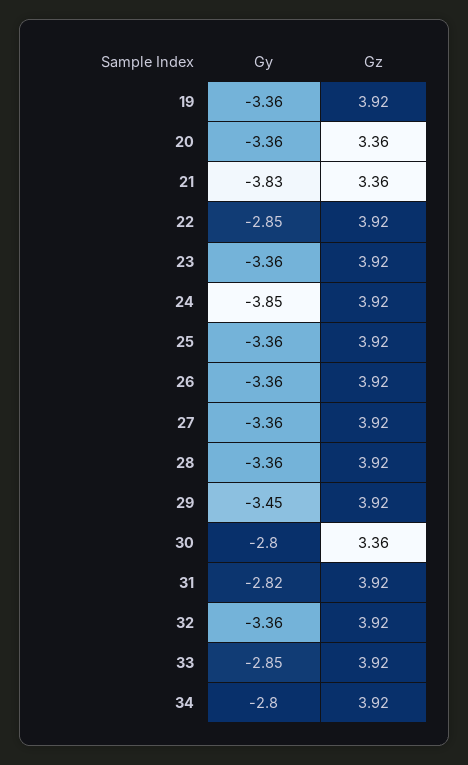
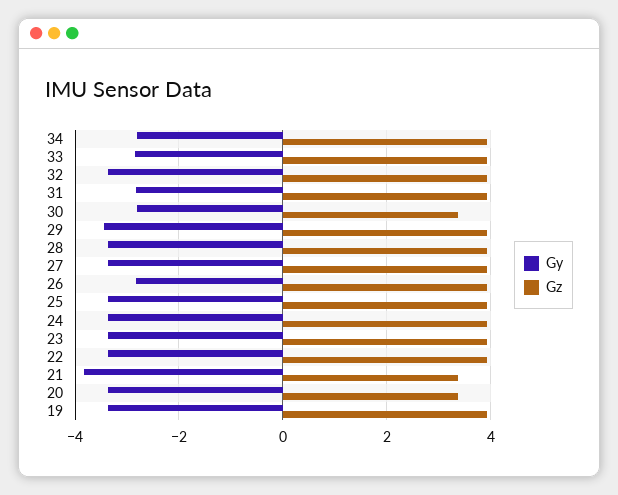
  {
    "Gy": {
      "19": -3.36,
      "20": -3.36,
      "21": -3.83,
-     "22": -2.85,
+     "22": -3.4,
      "23": -3.36,
-     "24": -3.85,
+     "24": -3.4,
      "25": -3.36,
-     "26": -3.36,
+     "26": -2.8,
      "27": -3.36,
      "28": -3.36,
      "29": -3.45,
      "30": -2.8,
      "31": -2.82,
      "32": -3.36,
      "33": -2.85,
      "34": -2.8
    },
    "Gz": {
      "19": 3.92,
      "20": 3.36,
      "21": 3.36,
      "22": 3.92,
      "23": 3.92,
      "24": 3.92,
      "25": 3.92,
      "26": 3.92,
      "27": 3.92,
      "28": 3.92,
      "29": 3.92,
      "30": 3.36,
      "31": 3.92,
      "32": 3.92,
      "33": 3.92,
      "34": 3.92
    }
  }

